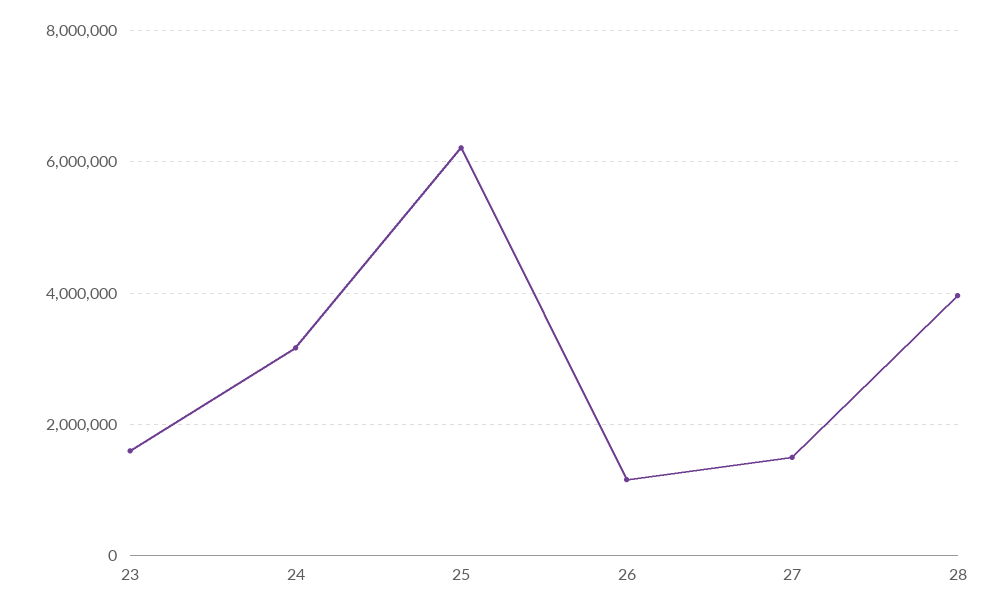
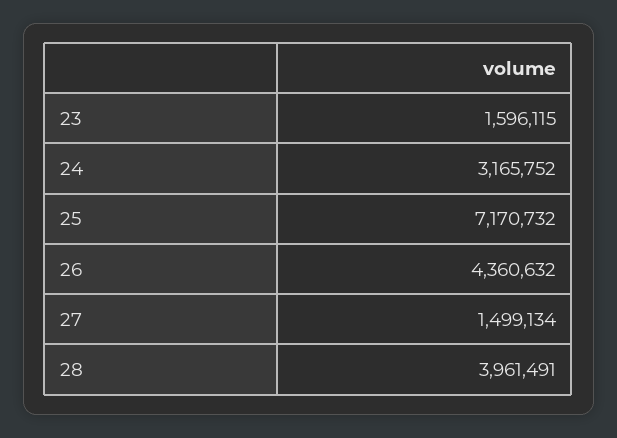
  {
    "23": 1596115,
    "24": 3165752,
-   "25": 6200000,
+   "25": 7170732,
-   "26": 1200000,
+   "26": 4360632,
    "27": 1499134,
    "28": 3961491
  }

